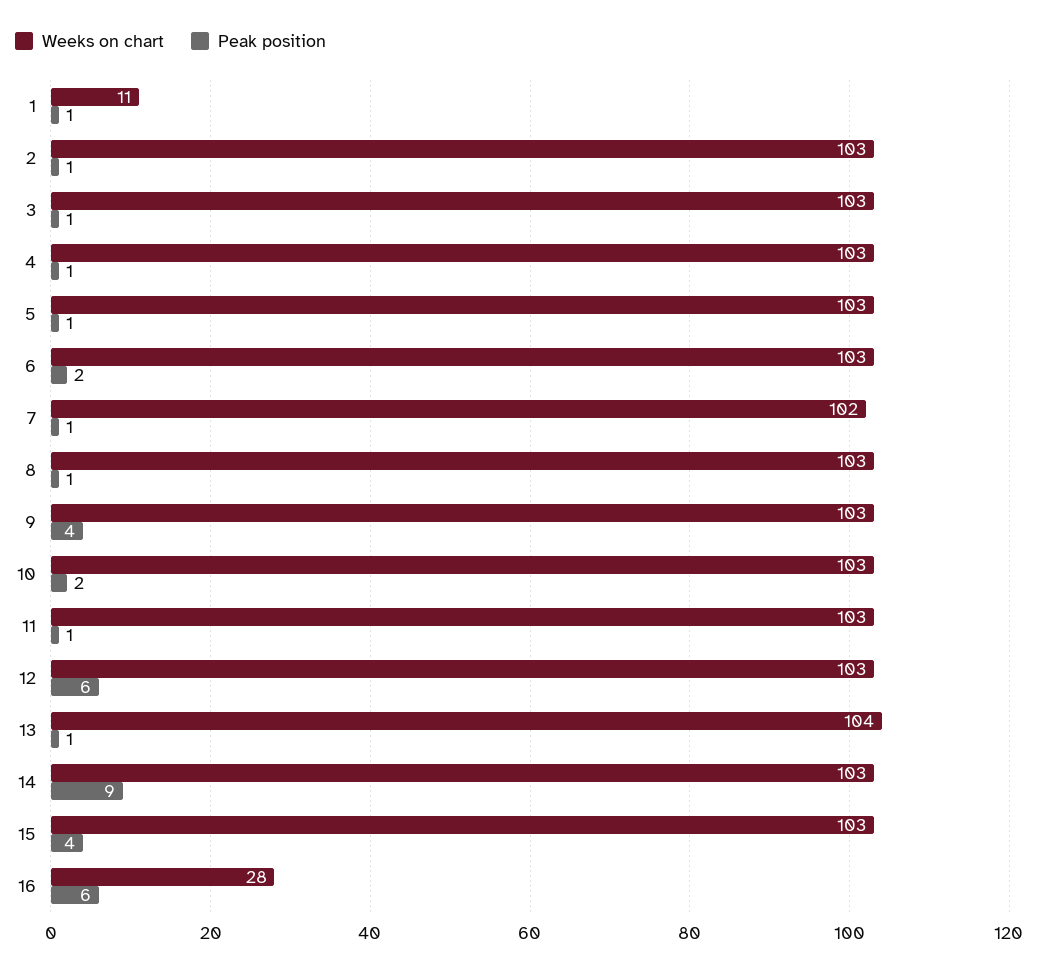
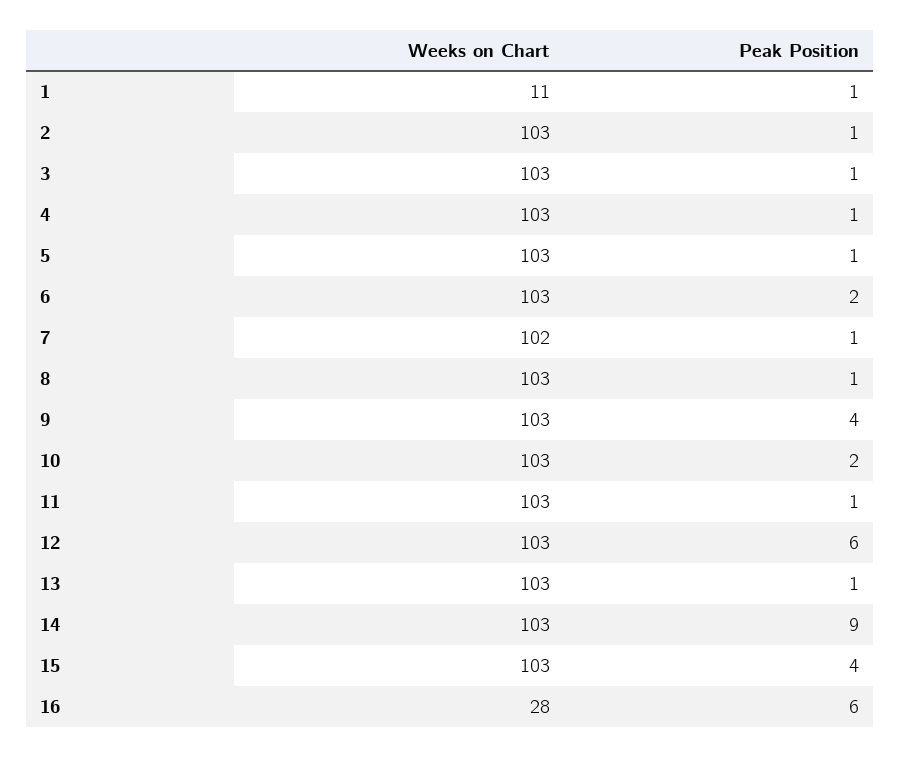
  {
    "Weeks on chart": {
      "1": 11,
      "2": 103,
      "3": 103,
      "4": 103,
      "5": 103,
      "6": 103,
      "7": 102,
      "8": 103,
      "9": 103,
      "10": 103,
      "11": 103,
      "12": 103,
-     "13": 104,
+     "13": 103,
      "14": 103,
      "15": 103,
      "16": 28
    },
    "Peak position": {
      "1": 1,
      "2": 1,
      "3": 1,
      "4": 1,
      "5": 1,
      "6": 2,
      "7": 1,
      "8": 1,
      "9": 4,
      "10": 2,
      "11": 1,
      "12": 6,
      "13": 1,
      "14": 9,
      "15": 4,
      "16": 6
    }
  }

